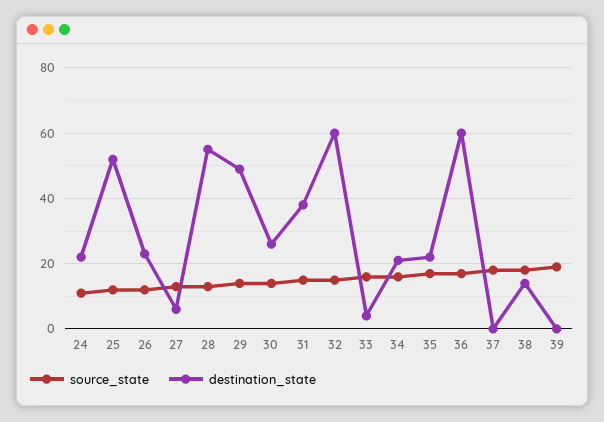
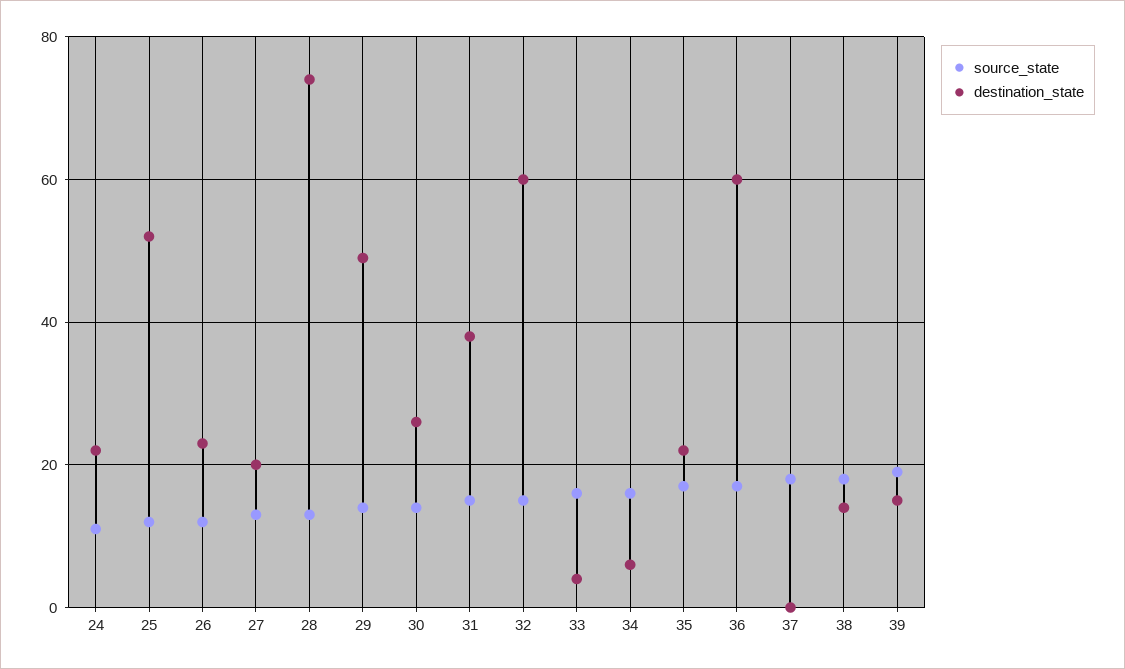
  {
    "source_state": {
      "24": 10,
      "25": 10,
      "26": 10,
      "27": 15,
      "28": 15,
      "29": 15,
      "30": 15,
      "31": 15,
      "32": 15,
      "33": 15,
      "34": 15,
      "35": 15,
      "36": 15,
      "37": 20,
      "38": 20,
      "39": 20
    },
    "destination_state": {
      "24": 20,
      "25": 50,
      "26": 25,
-     "27": 5,
+     "27": 20,
-     "28": 55,
+     "28": 75,
      "29": 50,
      "30": 25,
      "31": 40,
      "32": 60,
      "33": 5,
-     "34": 20,
+     "34": 5,
      "35": 20,
      "36": 60,
      "37": 0,
      "38": 15,
-     "39": 0
+     "39": 15
    }
  }

